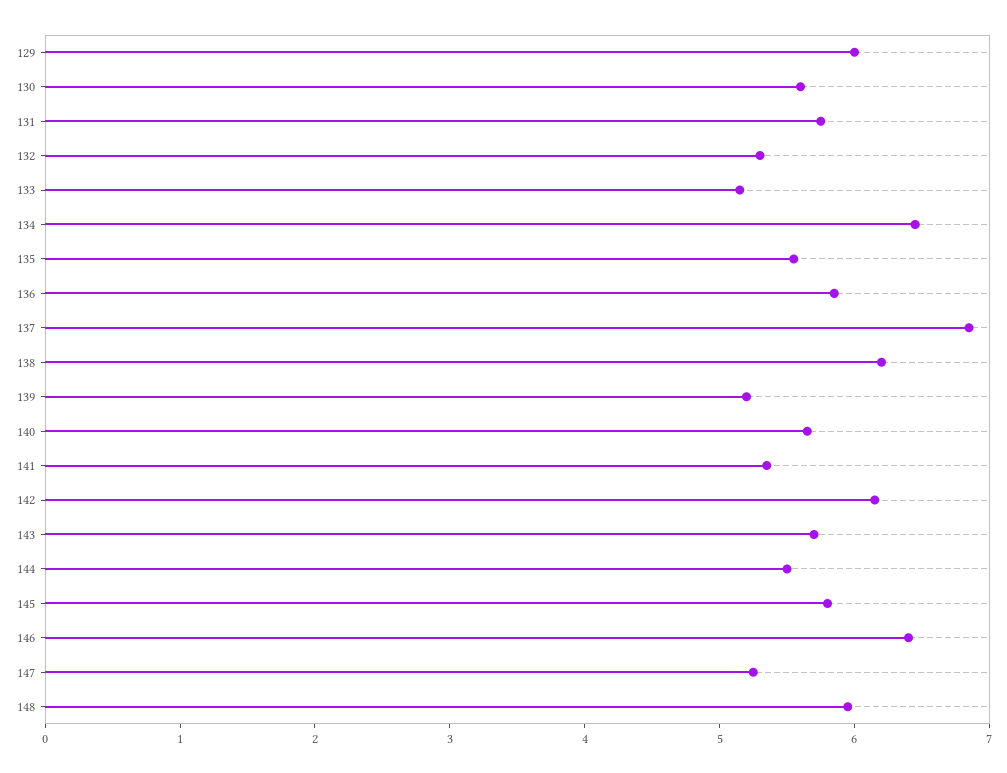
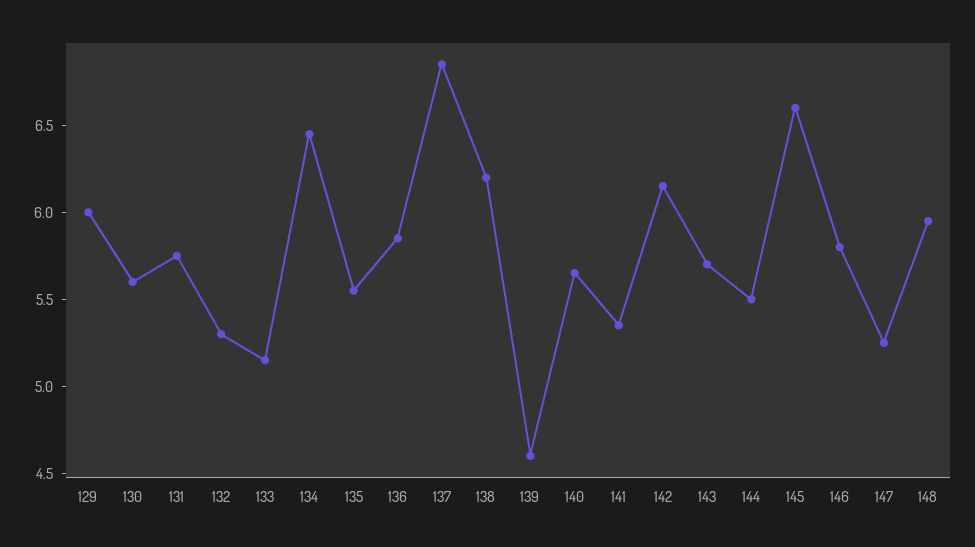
  {
    "129": 6,
    "130": 5.6,
    "131": 5.8,
    "132": 5.3,
    "133": 5.2,
    "134": 6.5,
    "135": 5.6,
    "136": 5.9,
    "137": 6.9,
    "138": 6.2,
-   "139": 5.2,
+   "139": 4.6,
    "140": 5.7,
    "141": 5.4,
    "142": 6.2,
    "143": 5.7,
    "144": 5.5,
-   "145": 5.8,
+   "145": 6.6,
-   "146": 6.4,
+   "146": 5.8,
    "147": 5.3,
    "148": 6
  }

